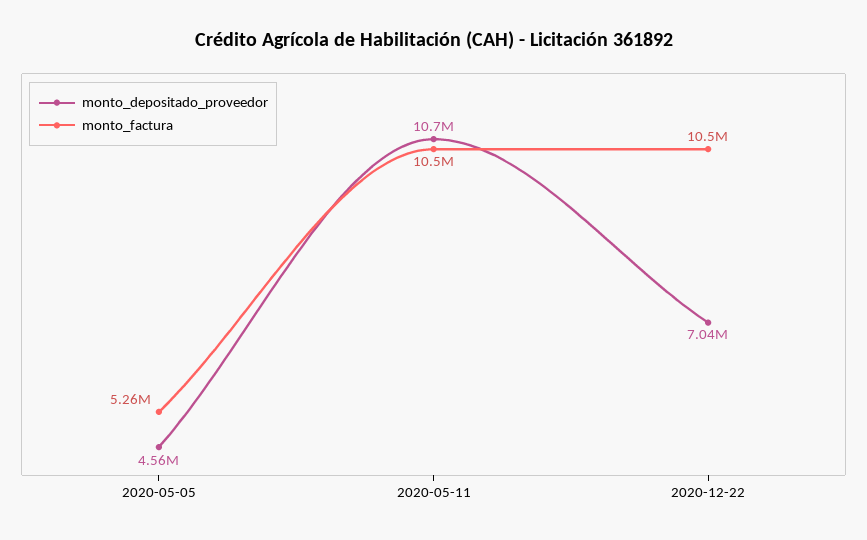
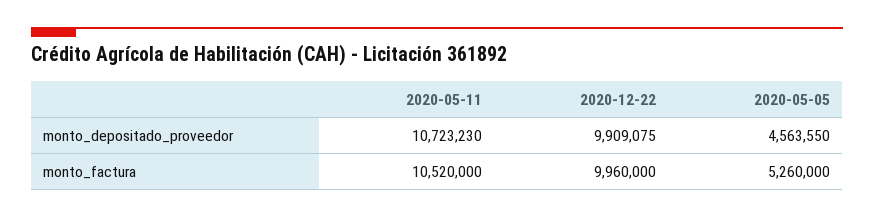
  {
    "monto_depositado_proveedor": {
      "2020-05-05": 4563550,
      "2020-05-11": 10723230,
-     "2020-12-22": 7040000
+     "2020-12-22": 9909075
    },
    "monto_factura": {
      "2020-05-05": 5260000,
      "2020-05-11": 10520000,
-     "2020-12-22": 10500000
+     "2020-12-22": 9960000
    }
  }

